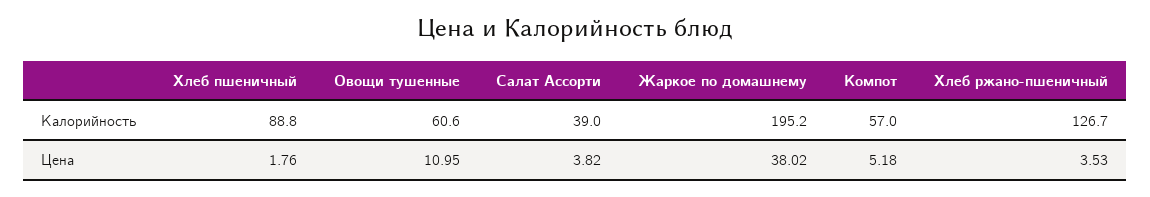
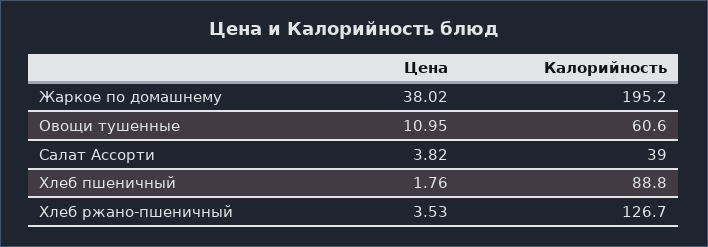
  {
    "Хлеб пшеничный": {
      "Калорийность": 88.8,
      "Цена": 1.76
    },
    "Овощи тушенные": {
      "Калорийность": 60.6,
      "Цена": 10.95
    },
    "Салат Ассорти": {
      "Калорийность": 39,
      "Цена": 3.82
    },
    "Жаркое по домашнему": {
      "Калорийность": 195.2,
      "Цена": 38.02
    },
-   "Компот": {
-     "Калорийность": 57,
-     "Цена": 5.18
-   },
    "Хлеб ржано-пшеничный": {
      "Калорийность": 126.7,
      "Цена": 3.53
    }
  }

